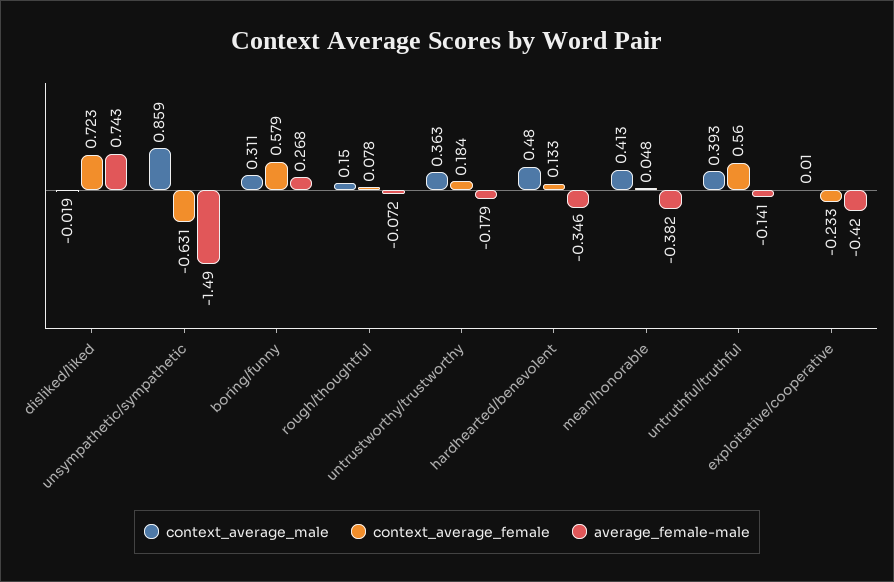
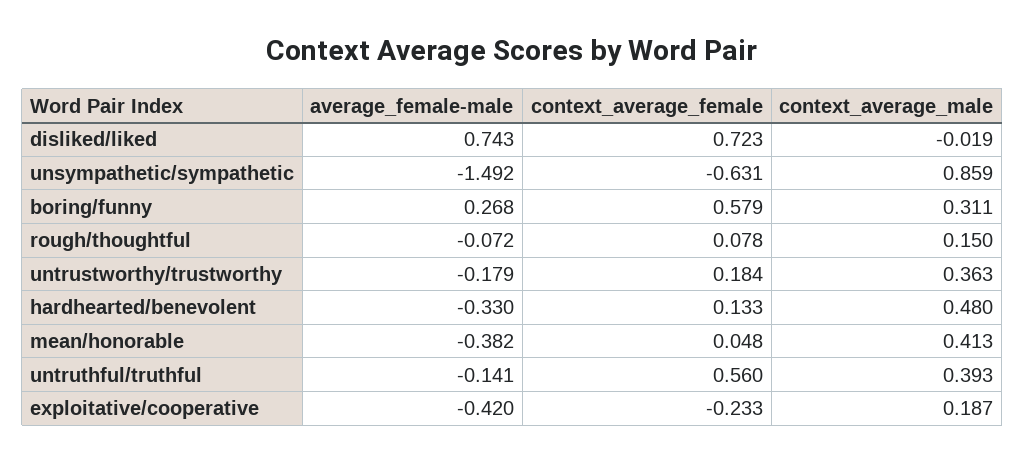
  {
    "context_average_male": {
      "disliked/liked": -0.019,
      "unsympathetic/sympathetic": 0.859,
      "boring/funny": 0.311,
      "rough/thoughtful": 0.15,
      "untrustworthy/trustworthy": 0.363,
      "hardhearted/benevolent": 0.48,
      "mean/honorable": 0.413,
      "untruthful/truthful": 0.393,
-     "exploitative/cooperative": 0.01
+     "exploitative/cooperative": 0.187
    },
    "context_average_female": {
      "disliked/liked": 0.723,
      "unsympathetic/sympathetic": -0.631,
      "boring/funny": 0.579,
      "rough/thoughtful": 0.078,
      "untrustworthy/trustworthy": 0.184,
      "hardhearted/benevolent": 0.133,
      "mean/honorable": 0.048,
      "untruthful/truthful": 0.56,
      "exploitative/cooperative": -0.233
    },
    "average_female-male": {
      "disliked/liked": 0.743,
-     "unsympathetic/sympathetic": -1.49,
+     "unsympathetic/sympathetic": -1.492,
      "boring/funny": 0.268,
      "rough/thoughtful": -0.072,
      "untrustworthy/trustworthy": -0.179,
-     "hardhearted/benevolent": -0.346,
+     "hardhearted/benevolent": -0.33,
      "mean/honorable": -0.382,
      "untruthful/truthful": -0.141,
      "exploitative/cooperative": -0.42
    }
  }

